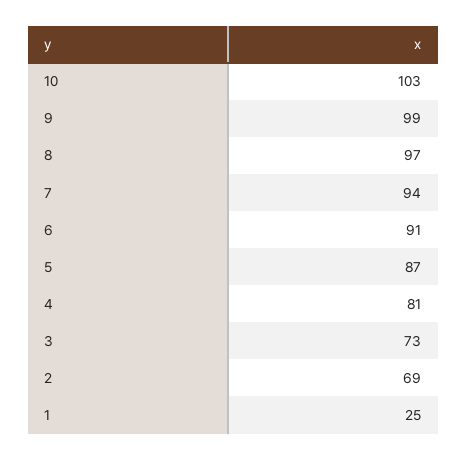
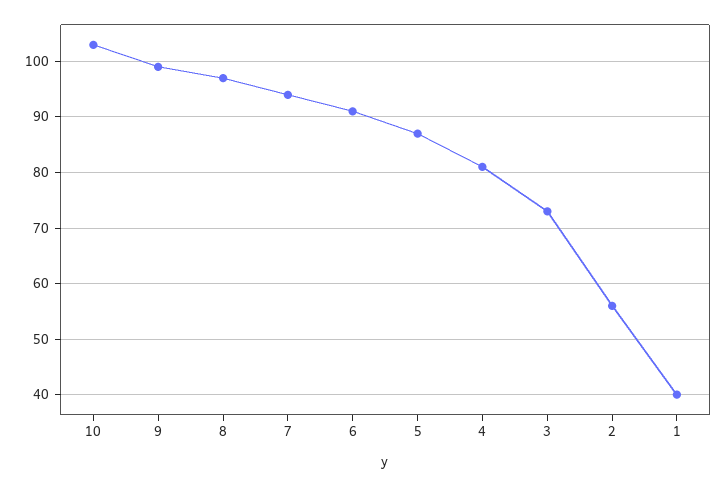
  {
    "10": 103,
    "9": 99,
    "8": 97,
    "7": 94,
    "6": 91,
    "5": 87,
    "4": 81,
    "3": 73,
-   "2": 69,
+   "2": 55,
-   "1": 25
+   "1": 40
  }

